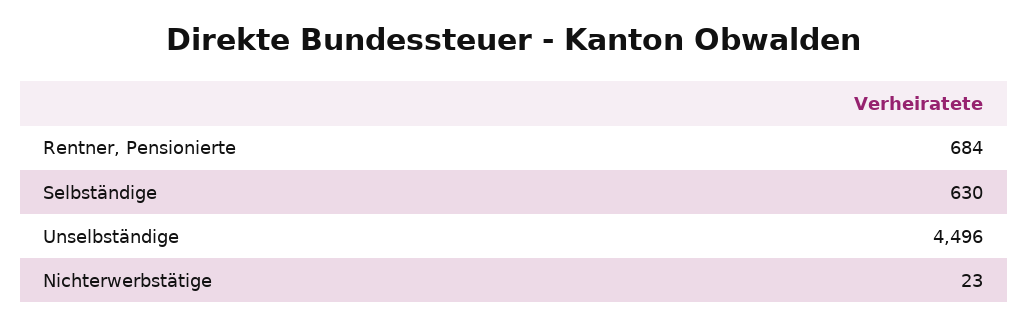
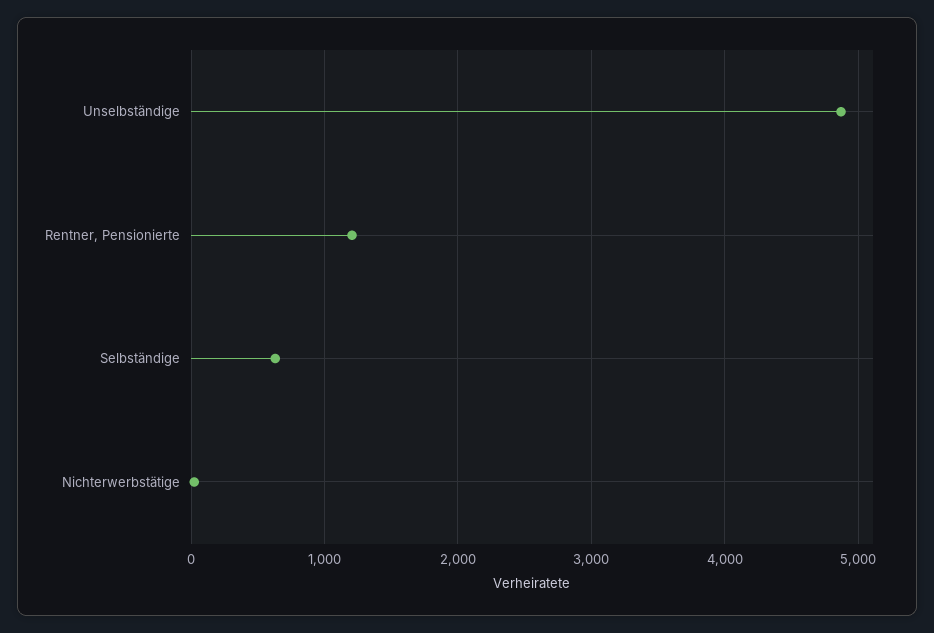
  {
-   "Rentner, Pensionierte": 684,
+   "Rentner, Pensionierte": 1200,
    "Selbständige": 630,
-   "Unselbständige": 4496,
+   "Unselbständige": 4900,
    "Nichterwerbstätige": 23
  }

